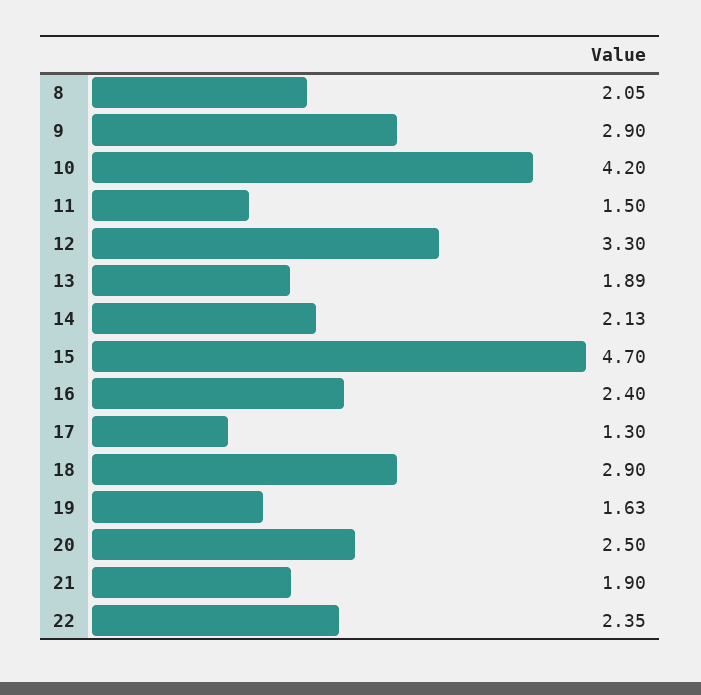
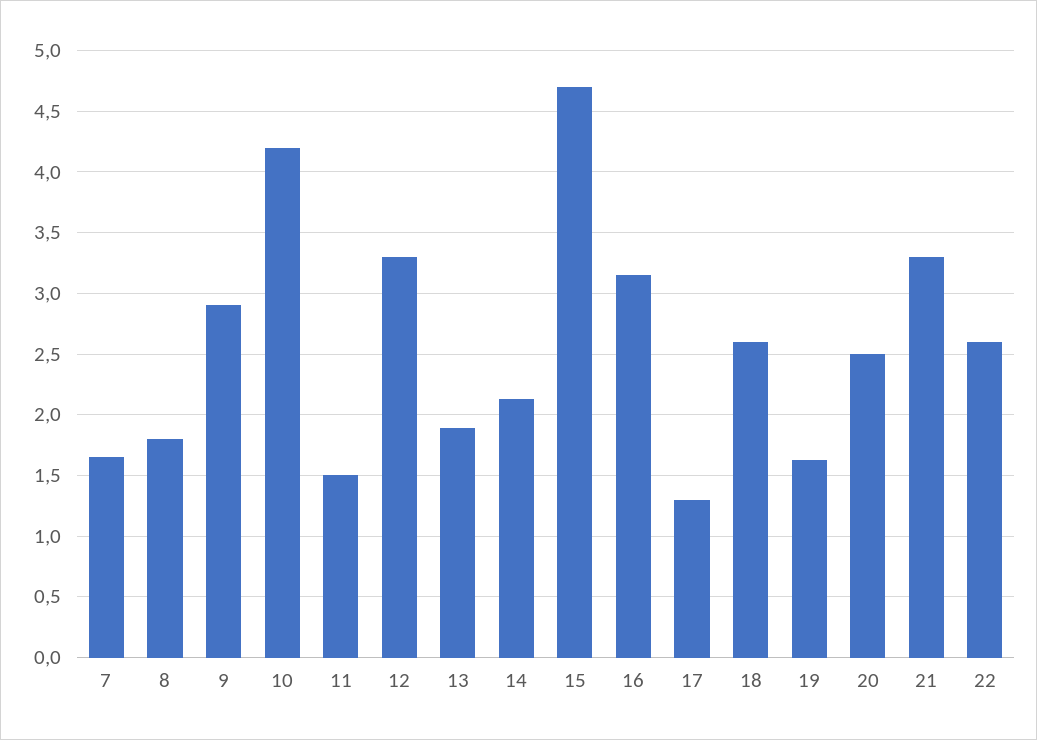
  {
-   "8": 2.05,
+   "8": 1.8,
    "9": 2.9,
    "10": 4.2,
    "11": 1.5,
    "12": 3.3,
    "13": 1.89,
    "14": 2.13,
    "15": 4.7,
-   "16": 2.4,
+   "16": 3.15,
    "17": 1.3,
-   "18": 2.9,
+   "18": 2.6,
    "19": 1.63,
    "20": 2.5,
-   "21": 1.9,
+   "21": 3.3,
-   "22": 2.35
+   "22": 2.6,
+   "7": 1.65
  }

